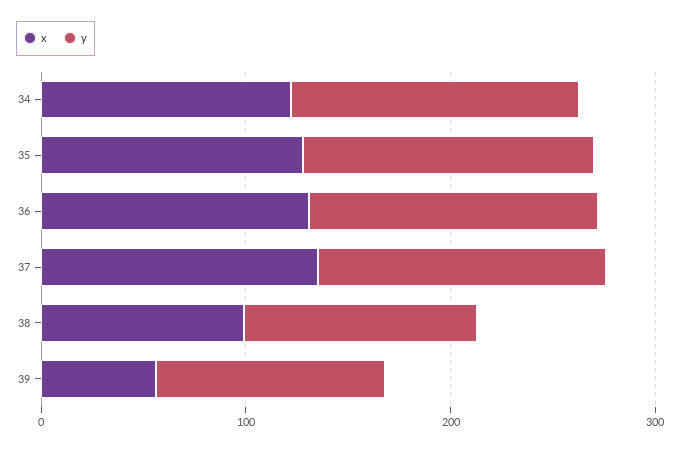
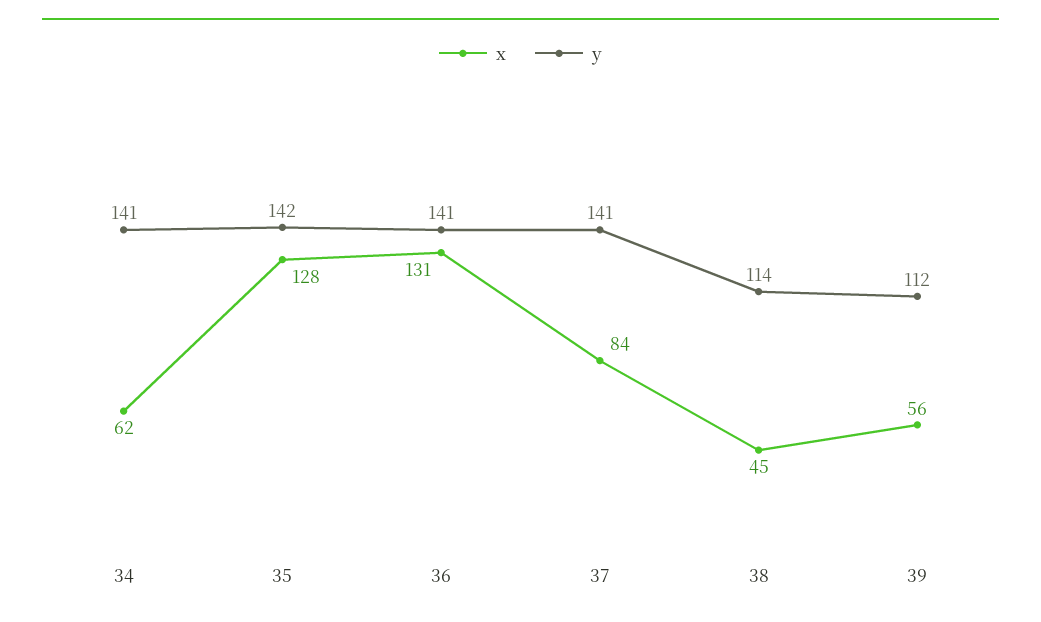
  {
    "x": {
-     "34": 120,
+     "34": 62,
      "35": 128,
      "36": 131,
-     "37": 140,
+     "37": 84,
-     "38": 100,
+     "38": 45,
      "39": 56
    },
    "y": {
      "34": 141,
      "35": 142,
      "36": 141,
      "37": 141,
      "38": 114,
      "39": 112
    }
  }

